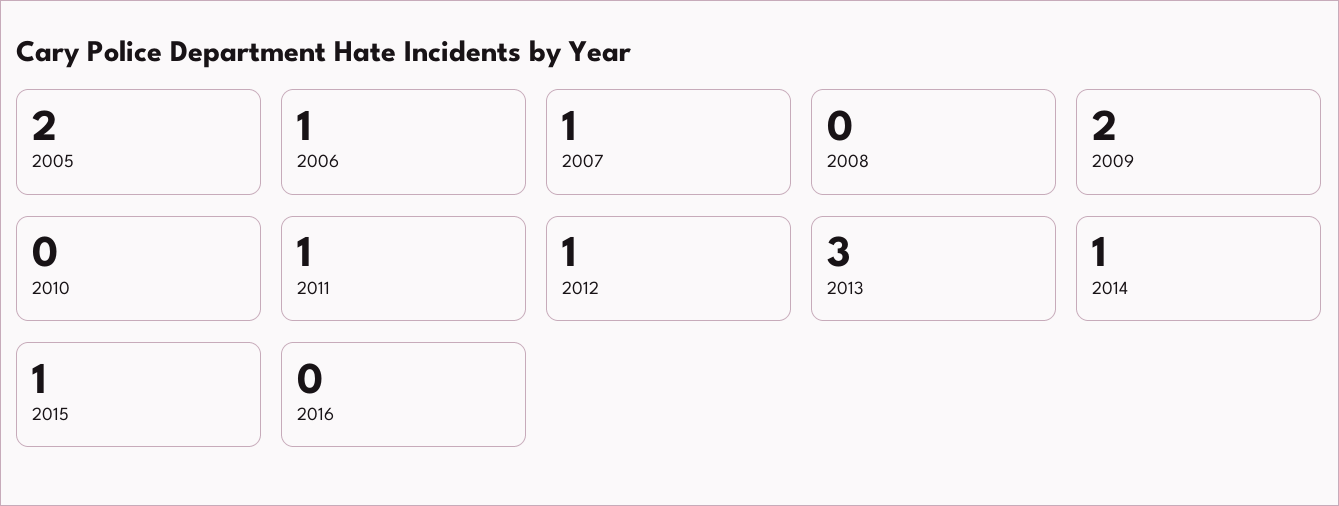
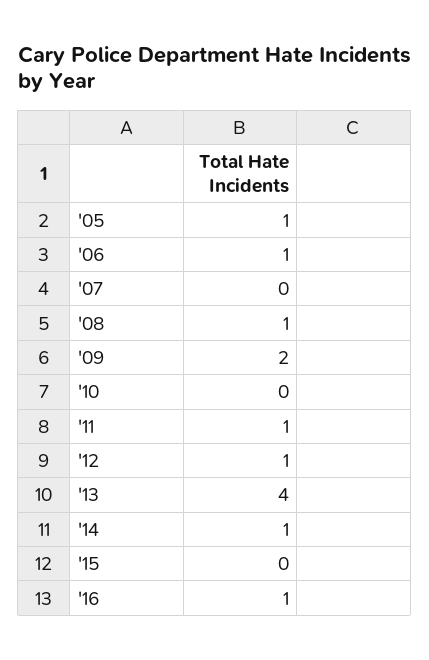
  {
-   "2005": 2,
+   "2005": 1,
    "2006": 1,
-   "2007": 1,
+   "2007": 0,
-   "2008": 0,
+   "2008": 1,
    "2009": 2,
    "2010": 0,
    "2011": 1,
    "2012": 1,
-   "2013": 3,
+   "2013": 4,
    "2014": 1,
-   "2015": 1,
+   "2015": 0,
-   "2016": 0
+   "2016": 1
  }

